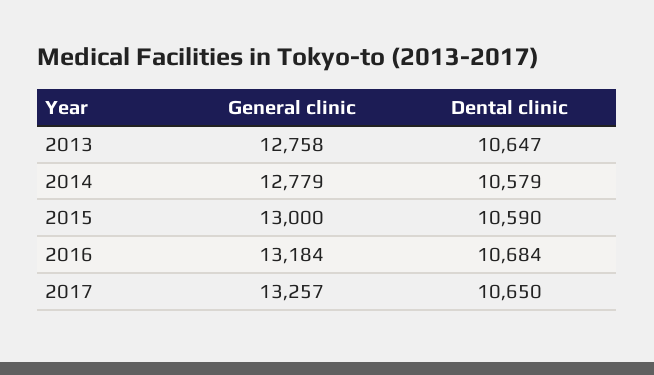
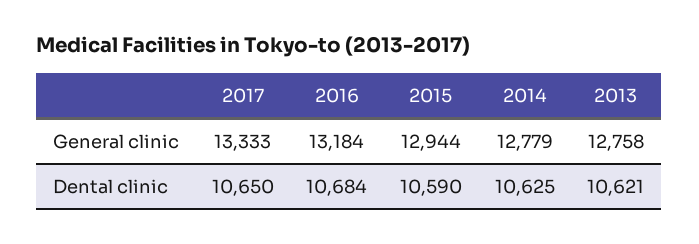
  {
    "General clinic": {
      "2013": 12758,
      "2014": 12779,
-     "2015": 13000,
+     "2015": 12944,
      "2016": 13184,
-     "2017": 13257
+     "2017": 13333
    },
    "Dental clinic": {
-     "2013": 10647,
+     "2013": 10621,
-     "2014": 10579,
+     "2014": 10625,
      "2015": 10590,
      "2016": 10684,
      "2017": 10650
    }
  }

